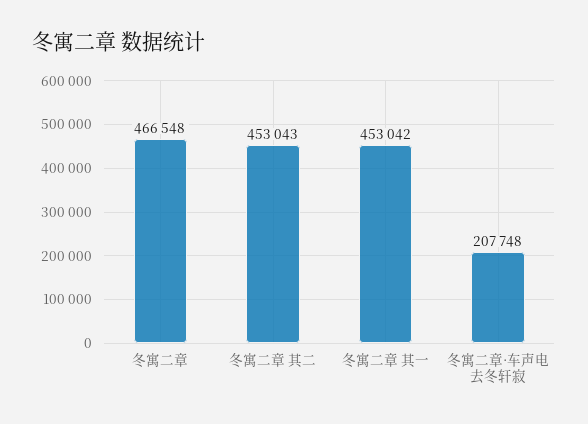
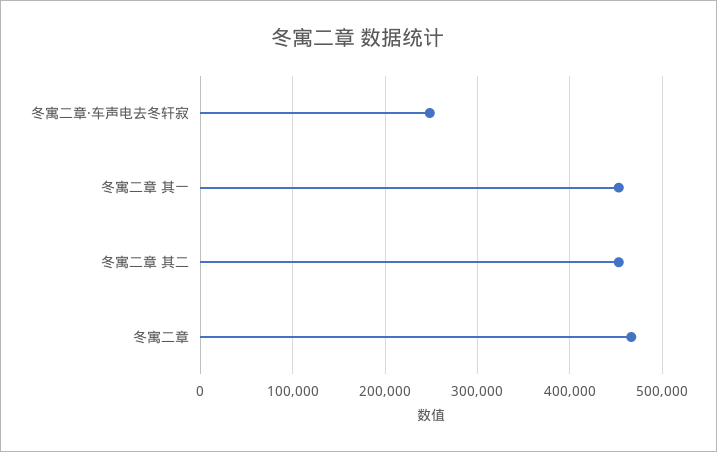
  {
    "冬寓二章": 466548,
    "冬寓二章 其二": 453043,
    "冬寓二章 其一": 453042,
-   "冬寓二章·车声电去冬轩寂": 207748
+   "冬寓二章·车声电去冬轩寂": 250000
  }

